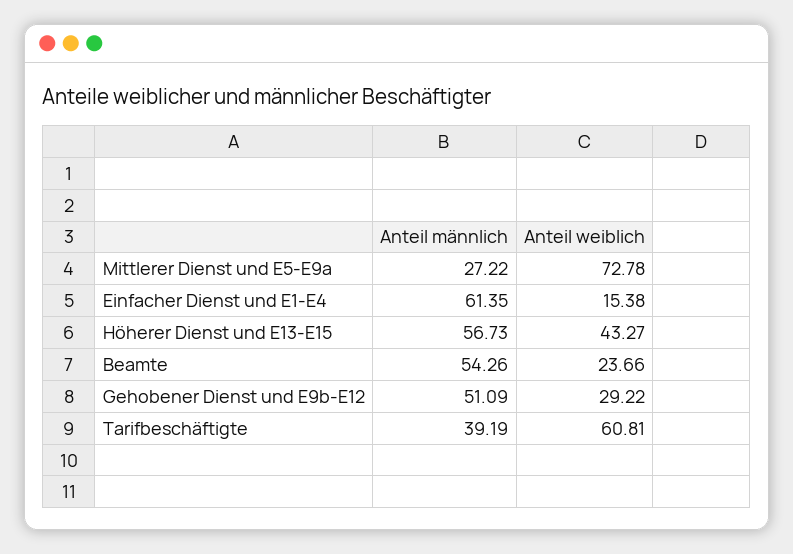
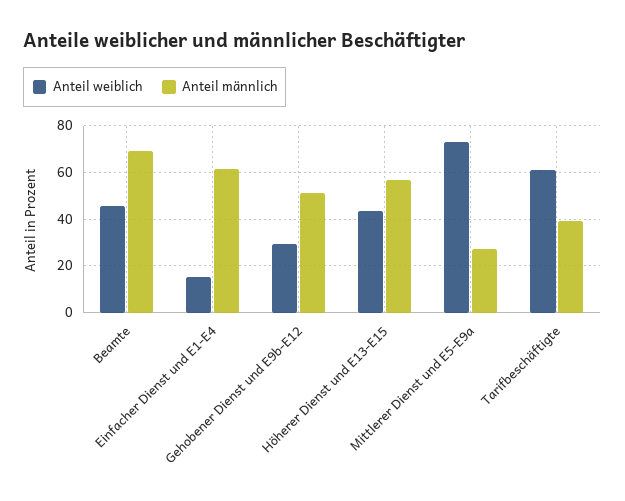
  {
    "Anteil männlich": {
      "Mittlerer Dienst und E5-E9a": 27.22,
      "Einfacher Dienst und E1-E4": 61.35,
      "Höherer Dienst und E13-E15": 56.73,
-     "Beamte": 54.26,
+     "Beamte": 70,
      "Gehobener Dienst und E9b-E12": 51.09,
      "Tarifbeschäftigte": 39.19
    },
    "Anteil weiblich": {
      "Mittlerer Dienst und E5-E9a": 72.78,
      "Einfacher Dienst und E1-E4": 15.38,
      "Höherer Dienst und E13-E15": 43.27,
-     "Beamte": 23.66,
+     "Beamte": 45,
      "Gehobener Dienst und E9b-E12": 29.22,
      "Tarifbeschäftigte": 60.81
    }
  }

